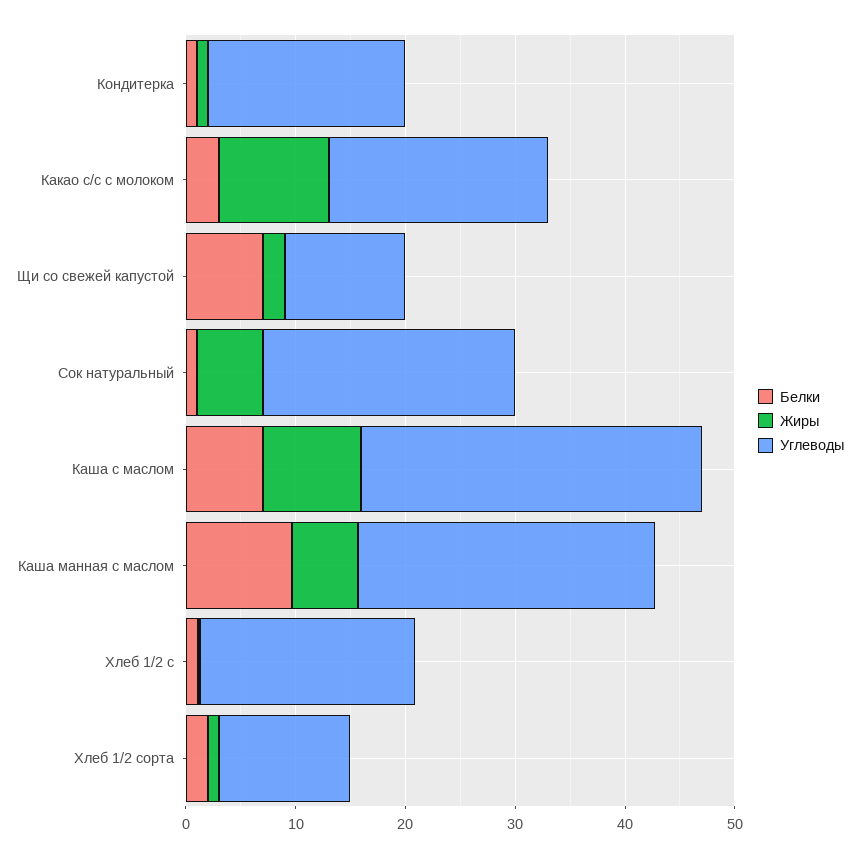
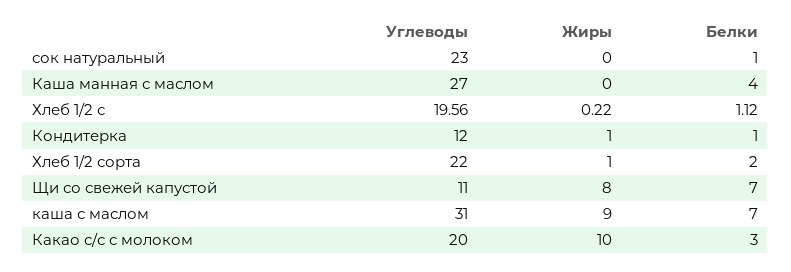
  {
    "Белки": {
      "Кондитерка": 1,
      "Какао с/с с молоком": 3,
      "Щи со свежей капустой": 7,
      "Сок натуральный": 1,
      "Каша с маслом": 7,
-     "Каша манная с маслом": 10,
+     "Каша манная с маслом": 4,
      "Хлеб 1/2 с": 1.12,
      "Хлеб 1/2 сорта": 2
    },
    "Жиры": {
      "Кондитерка": 1,
      "Какао с/с с молоком": 10,
-     "Щи со свежей капустой": 2,
+     "Щи со свежей капустой": 8,
-     "Сок натуральный": 6,
+     "Сок натуральный": 0,
      "Каша с маслом": 9,
-     "Каша манная с маслом": 6,
+     "Каша манная с маслом": 0,
      "Хлеб 1/2 с": 0.22,
      "Хлеб 1/2 сорта": 1
    },
    "Углеводы": {
-     "Кондитерка": 18,
+     "Кондитерка": 12,
      "Какао с/с с молоком": 20,
      "Щи со свежей капустой": 11,
      "Сок натуральный": 23,
      "Каша с маслом": 31,
      "Каша манная с маслом": 27,
      "Хлеб 1/2 с": 19.56,
-     "Хлеб 1/2 сорта": 12
+     "Хлеб 1/2 сорта": 22
    }
  }

